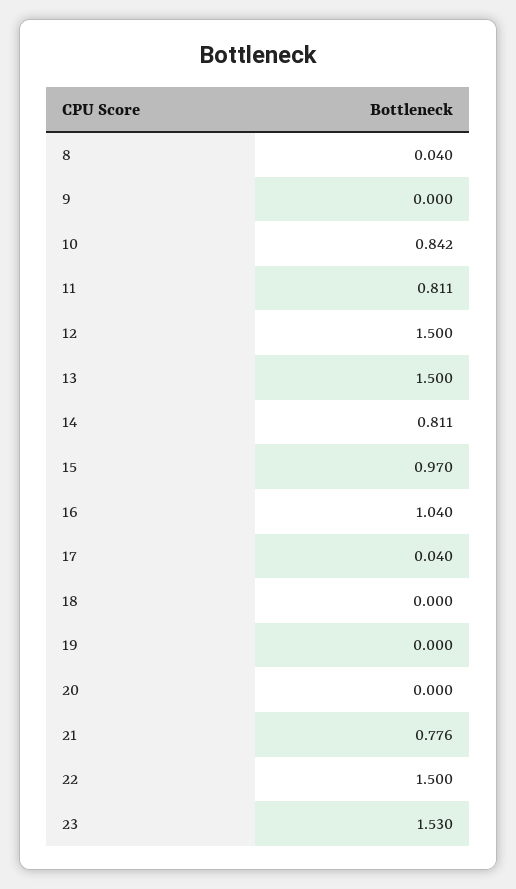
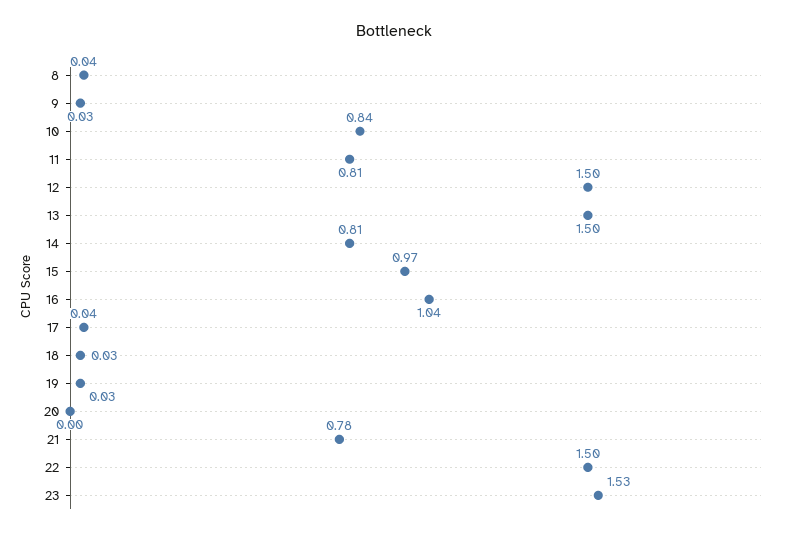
  {
    "8": 0.04,
-   "9": 0,
+   "9": 0.03,
    "10": 0.842,
    "11": 0.811,
    "12": 1.5,
    "13": 1.5,
    "14": 0.811,
    "15": 0.97,
    "16": 1.04,
    "17": 0.04,
-   "18": 0,
+   "18": 0.03,
-   "19": 0,
+   "19": 0.03,
    "20": 0,
    "21": 0.776,
    "22": 1.5,
    "23": 1.53
  }

